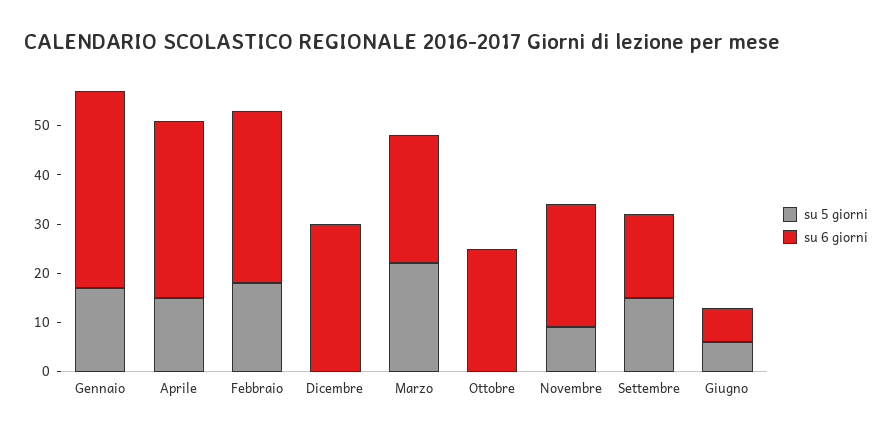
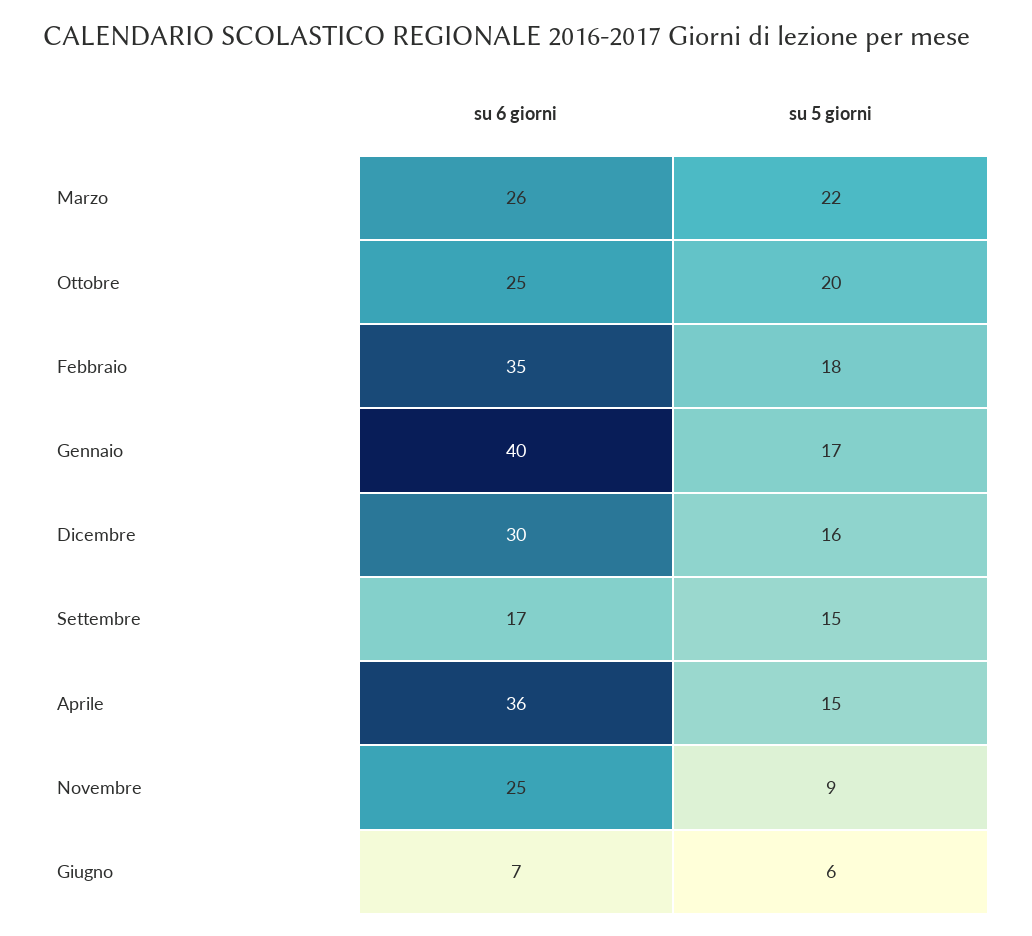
  {
    "su 5 giorni": {
      "Gennaio": 17,
      "Aprile": 15,
      "Febbraio": 18,
-     "Dicembre": 0,
+     "Dicembre": 16,
      "Marzo": 22,
-     "Ottobre": 0,
+     "Ottobre": 20,
      "Novembre": 9,
      "Settembre": 15,
      "Giugno": 6
    },
    "su 6 giorni": {
      "Gennaio": 40,
      "Aprile": 36,
      "Febbraio": 35,
      "Dicembre": 30,
      "Marzo": 26,
      "Ottobre": 25,
      "Novembre": 25,
      "Settembre": 17,
      "Giugno": 7
    }
  }

